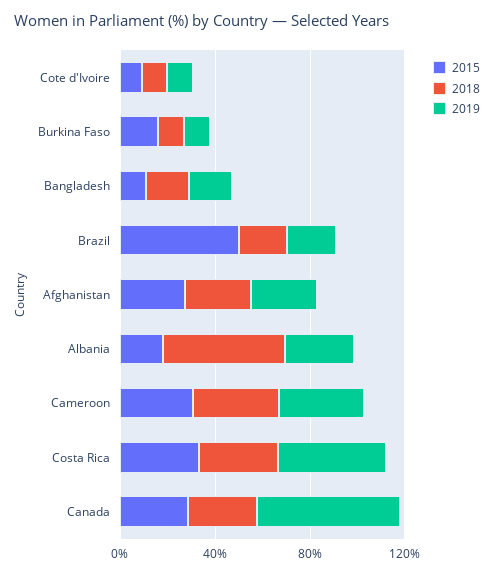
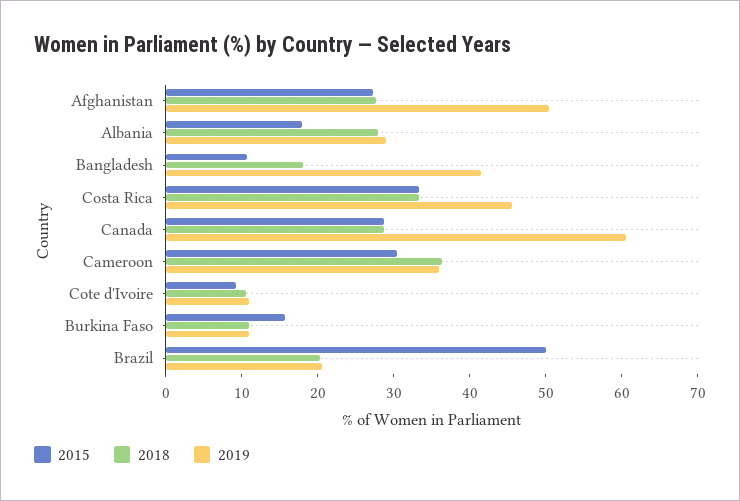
  {
    "2015": {
      "Cote d'Ivoire": 10,
      "Burkina Faso": 16,
      "Bangladesh": 10,
      "Brazil": 50,
      "Afghanistan": 28,
      "Albania": 18,
      "Cameroon": 30,
      "Costa Rica": 34,
      "Canada": 28
    },
    "2018": {
      "Cote d'Ivoire": 10,
      "Burkina Faso": 12,
      "Bangladesh": 18,
      "Brazil": 20,
      "Afghanistan": 28,
-     "Albania": 50,
+     "Albania": 28,
      "Cameroon": 36,
      "Costa Rica": 34,
      "Canada": 28
    },
    "2019": {
      "Cote d'Ivoire": 10,
      "Burkina Faso": 12,
-     "Bangladesh": 20,
+     "Bangladesh": 42,
      "Brazil": 20,
-     "Afghanistan": 30,
+     "Afghanistan": 50,
      "Albania": 30,
      "Cameroon": 36,
      "Costa Rica": 46,
      "Canada": 60
    }
  }

